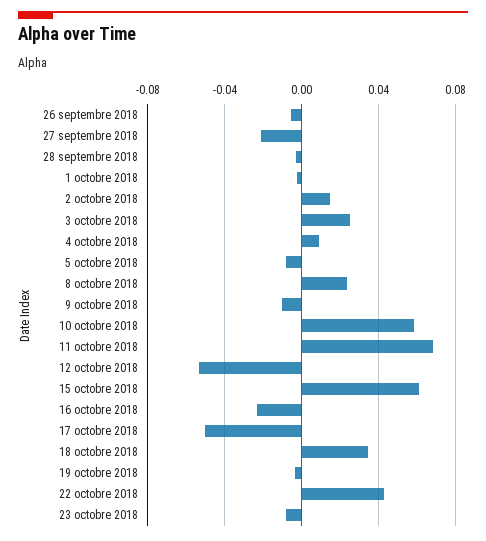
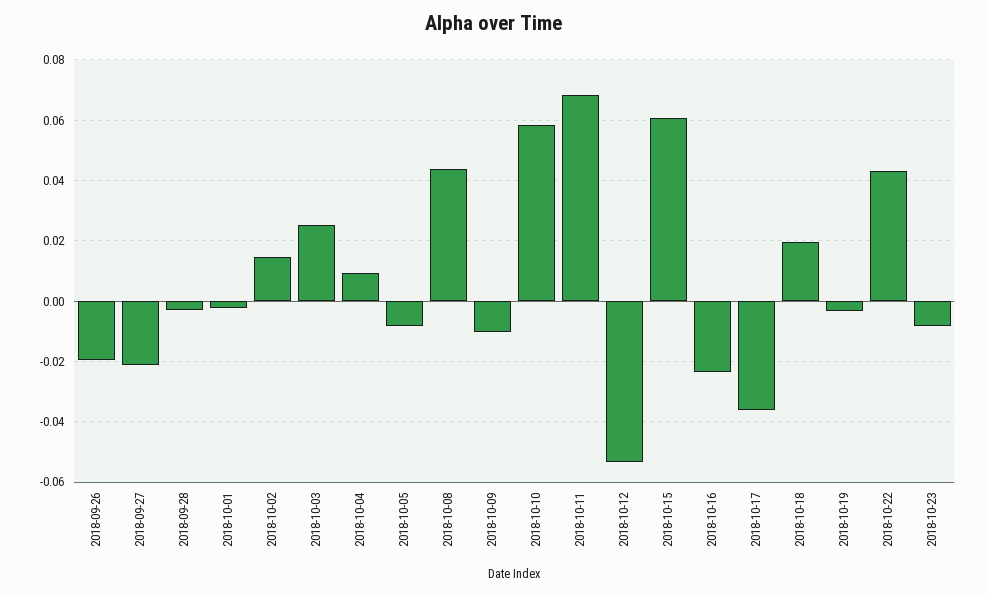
  {
-   "26 septembre 2018": -0.005,
+   "26 septembre 2018": -0.02,
    "27 septembre 2018": -0.022,
    "28 septembre 2018": -0.002,
    "1 octobre 2018": -0.002,
    "2 octobre 2018": 0.014,
    "3 octobre 2018": 0.026,
    "4 octobre 2018": 0.01,
    "5 octobre 2018": -0.008,
-   "8 octobre 2018": 0.025,
+   "8 octobre 2018": 0.044,
    "9 octobre 2018": -0.01,
    "10 octobre 2018": 0.058,
    "11 octobre 2018": 0.068,
    "12 octobre 2018": -0.054,
    "15 octobre 2018": 0.06,
    "16 octobre 2018": -0.024,
-   "17 octobre 2018": -0.05,
+   "17 octobre 2018": -0.036,
-   "18 octobre 2018": 0.035,
+   "18 octobre 2018": 0.02,
    "19 octobre 2018": -0.004,
    "22 octobre 2018": 0.044,
    "23 octobre 2018": -0.008
  }

